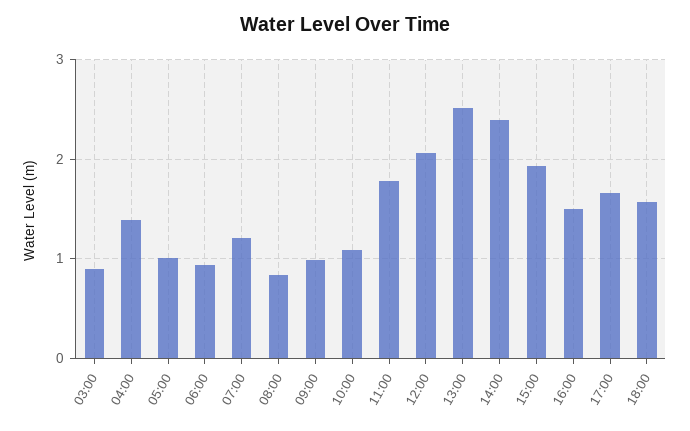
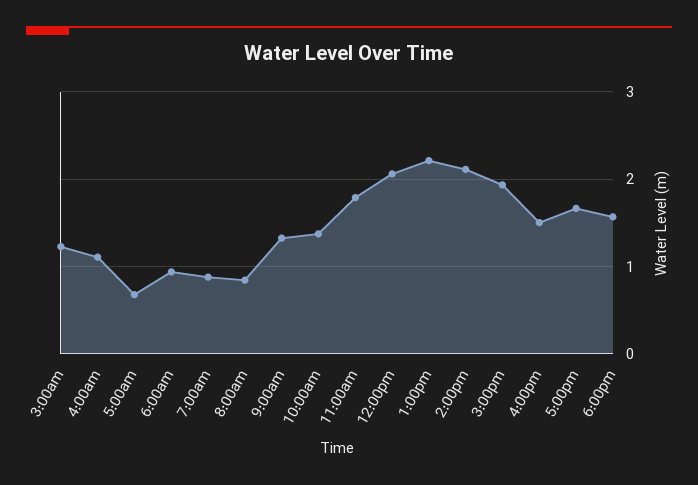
  {
-   "03:00": 0.9,
+   "03:00": 1.2,
-   "04:00": 1.4,
+   "04:00": 1.1,
-   "05:00": 1,
+   "05:00": 0.7,
    "06:00": 0.9,
-   "07:00": 1.2,
+   "07:00": 0.9,
    "08:00": 0.8,
-   "09:00": 1,
+   "09:00": 1.3,
-   "10:00": 1.1,
+   "10:00": 1.4,
    "11:00": 1.8,
    "12:00": 2.1,
-   "13:00": 2.5,
+   "13:00": 2.2,
-   "14:00": 2.4,
+   "14:00": 2.1,
    "15:00": 1.9,
    "16:00": 1.5,
    "17:00": 1.7,
    "18:00": 1.6
  }

